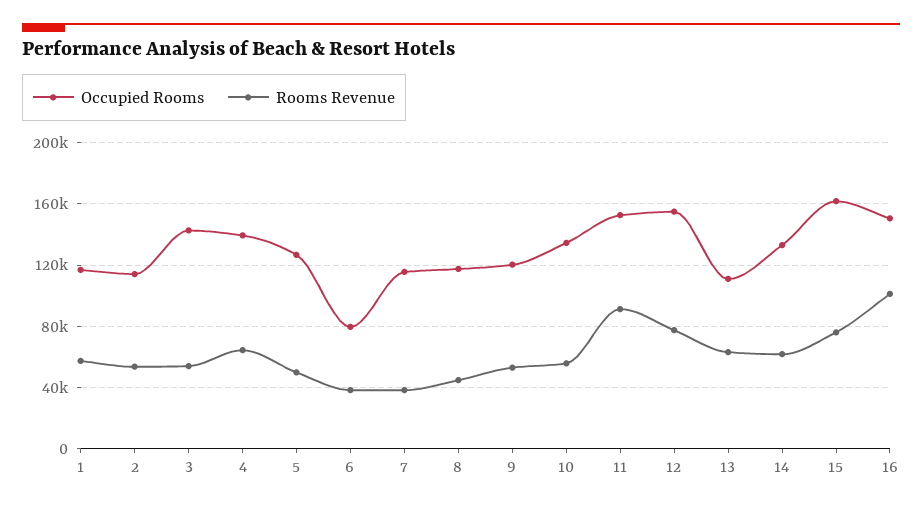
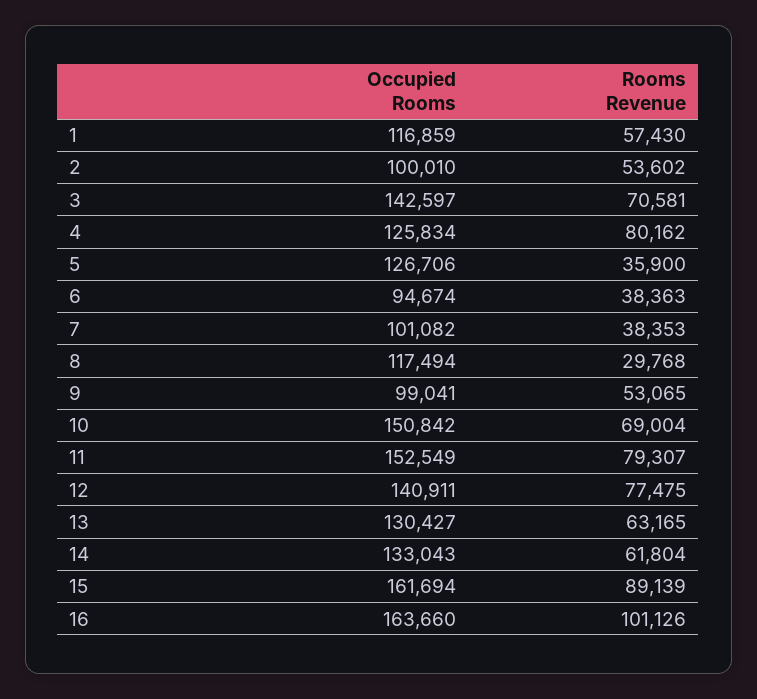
  {
    "Occupied Rooms": {
      "1": 116859,
-     "2": 115000,
+     "2": 100010,
      "3": 142597,
-     "4": 140000,
+     "4": 125834,
      "5": 126706,
-     "6": 80000,
+     "6": 94674,
-     "7": 115000,
+     "7": 101082,
      "8": 117494,
-     "9": 120000,
+     "9": 99041,
-     "10": 135000,
+     "10": 150842,
      "11": 152549,
-     "12": 155000,
+     "12": 140911,
-     "13": 110000,
+     "13": 130427,
      "14": 133043,
      "15": 161694,
-     "16": 150000
+     "16": 163660
    },
    "Rooms Revenue": {
      "1": 57430,
      "2": 53602,
-     "3": 55000,
+     "3": 70581,
-     "4": 65000,
+     "4": 80162,
-     "5": 50000,
+     "5": 35900,
      "6": 38363,
      "7": 38353,
-     "8": 45000,
+     "8": 29768,
      "9": 53065,
-     "10": 55000,
+     "10": 69004,
-     "11": 90000,
+     "11": 79307,
      "12": 77475,
      "13": 63165,
      "14": 61804,
-     "15": 75000,
+     "15": 89139,
      "16": 101126
    }
  }

